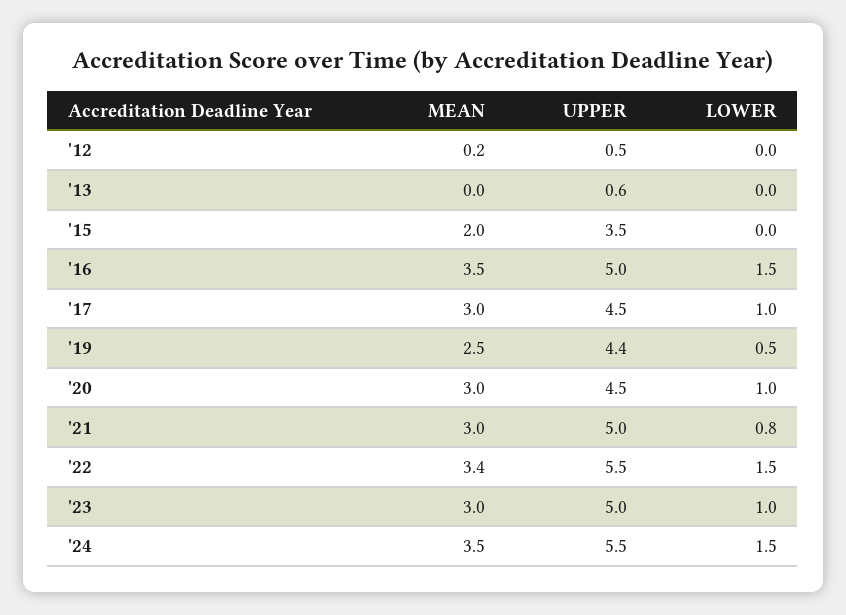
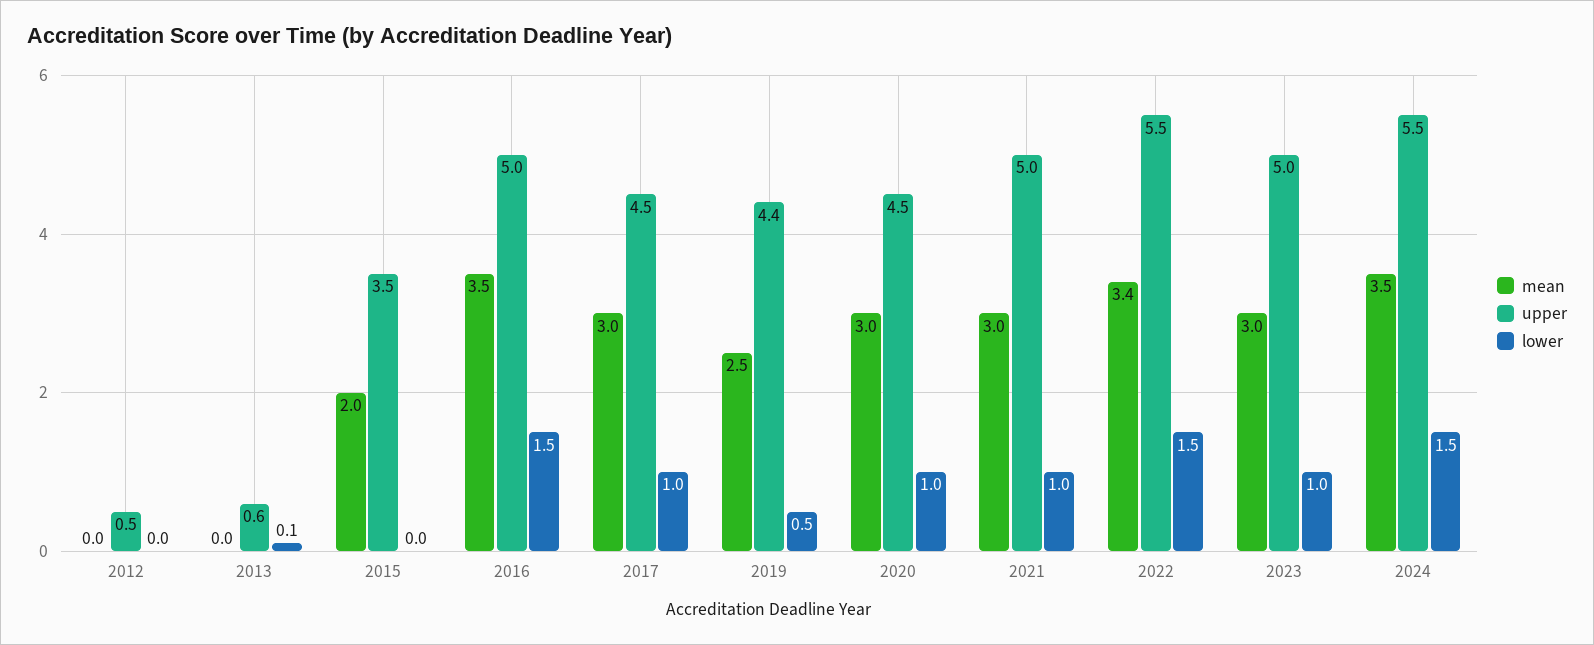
  {
    "MEAN": {
-     "'12": 0.2,
+     "'12": 0,
      "'13": 0,
      "'15": 2,
      "'16": 3.5,
      "'17": 3,
      "'19": 2.5,
      "'20": 3,
      "'21": 3,
      "'22": 3.4,
      "'23": 3,
      "'24": 3.5
    },
    "UPPER": {
      "'12": 0.5,
      "'13": 0.6,
      "'15": 3.5,
      "'16": 5,
      "'17": 4.5,
      "'19": 4.4,
      "'20": 4.5,
      "'21": 5,
      "'22": 5.5,
      "'23": 5,
      "'24": 5.5
    },
    "LOWER": {
      "'12": 0,
-     "'13": 0,
+     "'13": 0.1,
      "'15": 0,
      "'16": 1.5,
      "'17": 1,
      "'19": 0.5,
      "'20": 1,
-     "'21": 0.8,
+     "'21": 1,
      "'22": 1.5,
      "'23": 1,
      "'24": 1.5
    }
  }

